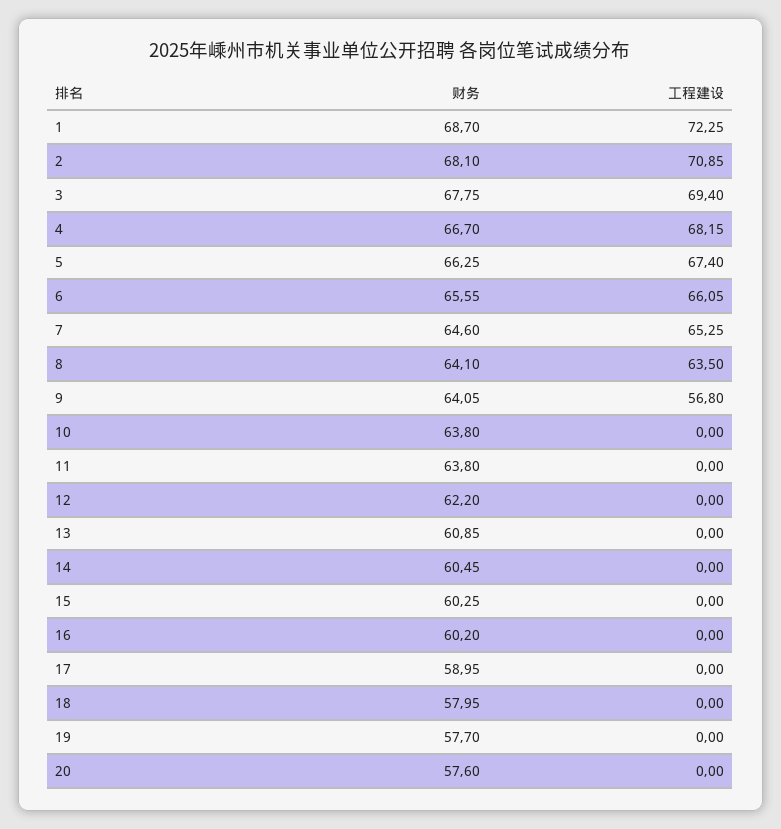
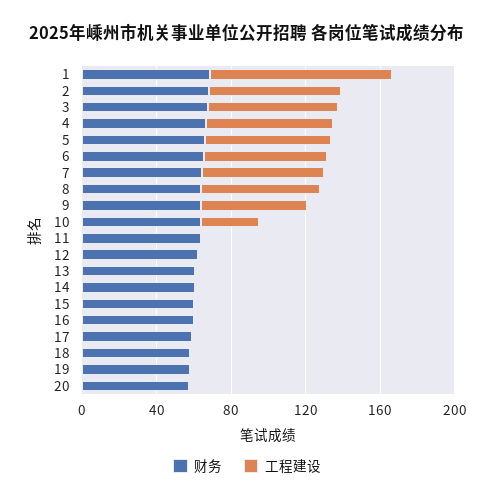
  {
    "财务": {
      "1": 68.7,
      "2": 68.1,
      "3": 67.75,
      "4": 66.7,
      "5": 66.25,
      "6": 65.55,
      "7": 64.6,
      "8": 64.1,
      "9": 64.05,
      "10": 63.8,
      "11": 63.8,
      "12": 62.2,
      "13": 60.85,
      "14": 60.45,
      "15": 60.25,
      "16": 60.2,
      "17": 58.95,
      "18": 57.95,
      "19": 57.7,
      "20": 57.6
    },
    "工程建设": {
-     "1": 72.25,
+     "1": 100,
      "2": 70.85,
      "3": 69.4,
      "4": 68.15,
      "5": 67.4,
      "6": 66.05,
      "7": 65.25,
      "8": 63.5,
      "9": 56.8,
-     "10": 0,
+     "10": 30,
      "11": 0,
      "12": 0,
      "13": 0,
      "14": 0,
      "15": 0,
      "16": 0,
      "17": 0,
      "18": 0,
      "19": 0,
      "20": 0
    }
  }

